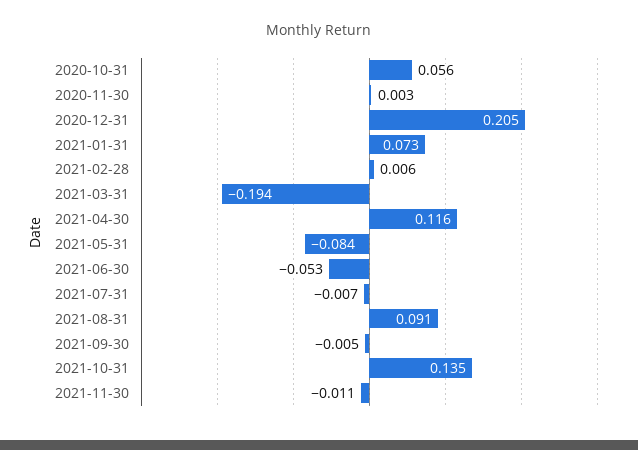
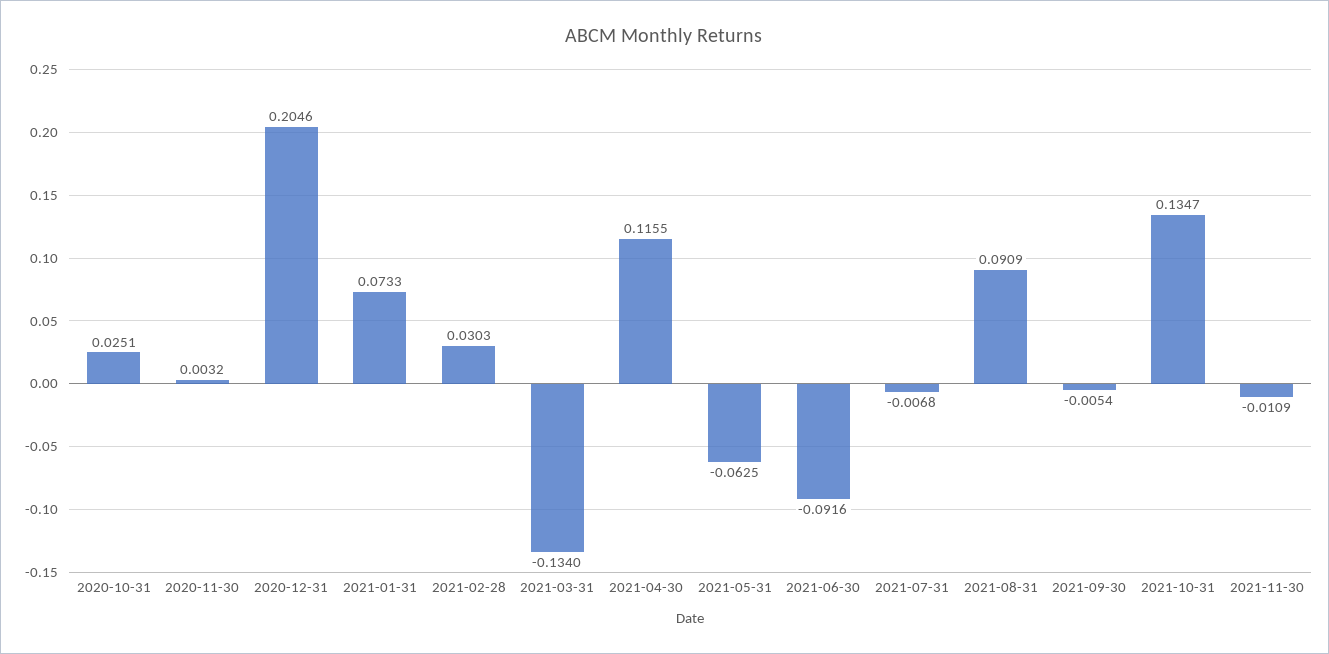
  {
-   "2020-10-31": 0.056,
+   "2020-10-31": 0.0251,
    "2020-11-30": 0.0032,
    "2020-12-31": 0.2046,
    "2021-01-31": 0.0733,
-   "2021-02-28": 0.006,
+   "2021-02-28": 0.0303,
-   "2021-03-31": -0.194,
+   "2021-03-31": -0.134,
    "2021-04-30": 0.1155,
-   "2021-05-31": -0.084,
+   "2021-05-31": -0.0625,
-   "2021-06-30": -0.053,
+   "2021-06-30": -0.0916,
    "2021-07-31": -0.0068,
    "2021-08-31": 0.0909,
    "2021-09-30": -0.0054,
    "2021-10-31": 0.1347,
    "2021-11-30": -0.0109
  }

